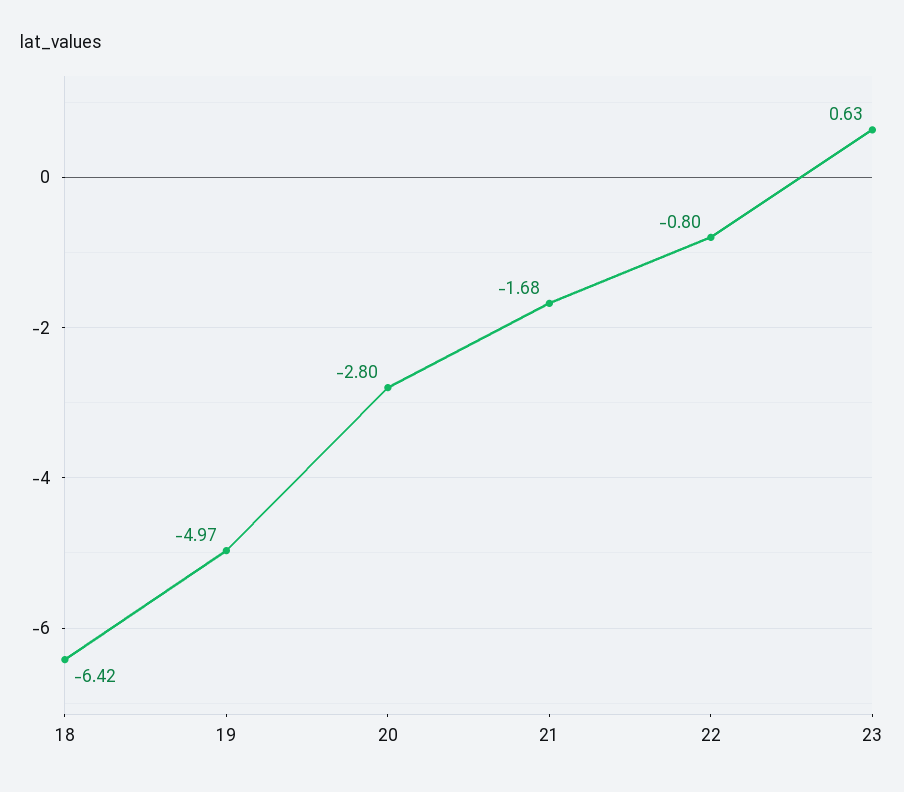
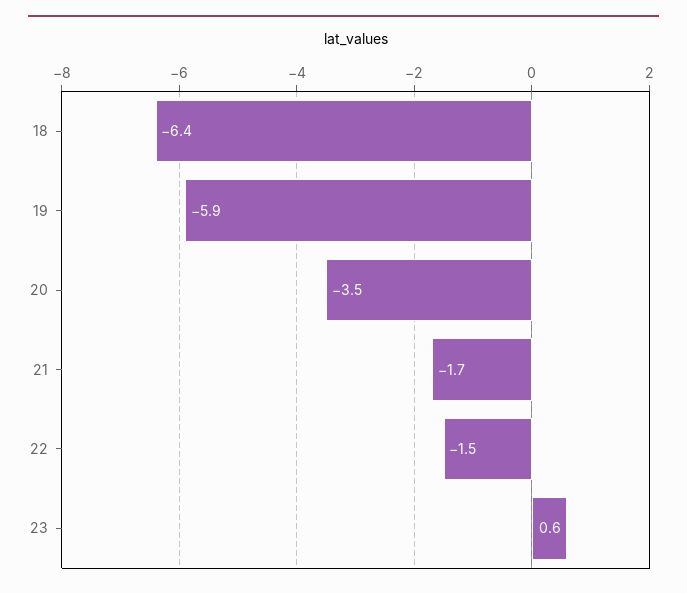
  {
    "18": -6.42,
-   "19": -4.97,
+   "19": -5.9,
-   "20": -2.8,
+   "20": -3.5,
    "21": -1.68,
-   "22": -0.8,
+   "22": -1.5,
    "23": 0.63
  }

